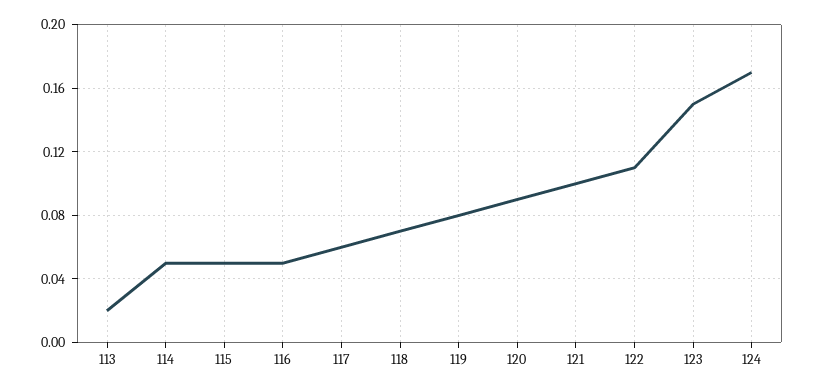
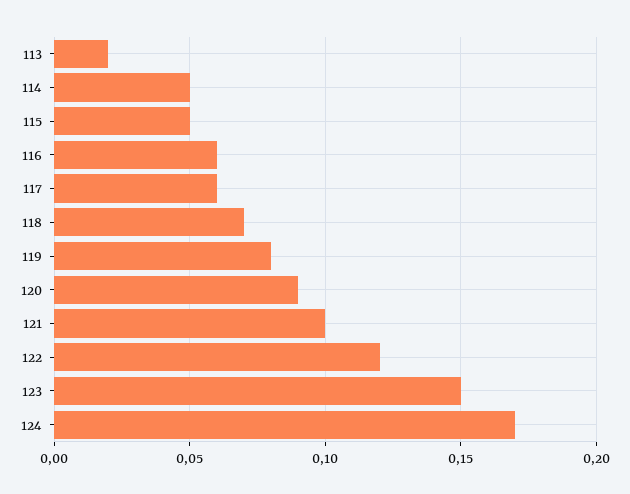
  {
    "113": 0.02,
    "114": 0.05,
    "115": 0.05,
-   "116": 0.05,
+   "116": 0.06,
    "117": 0.06,
    "118": 0.07,
    "119": 0.08,
    "120": 0.09,
    "121": 0.1,
-   "122": 0.11,
+   "122": 0.12,
    "123": 0.15,
    "124": 0.17
  }

